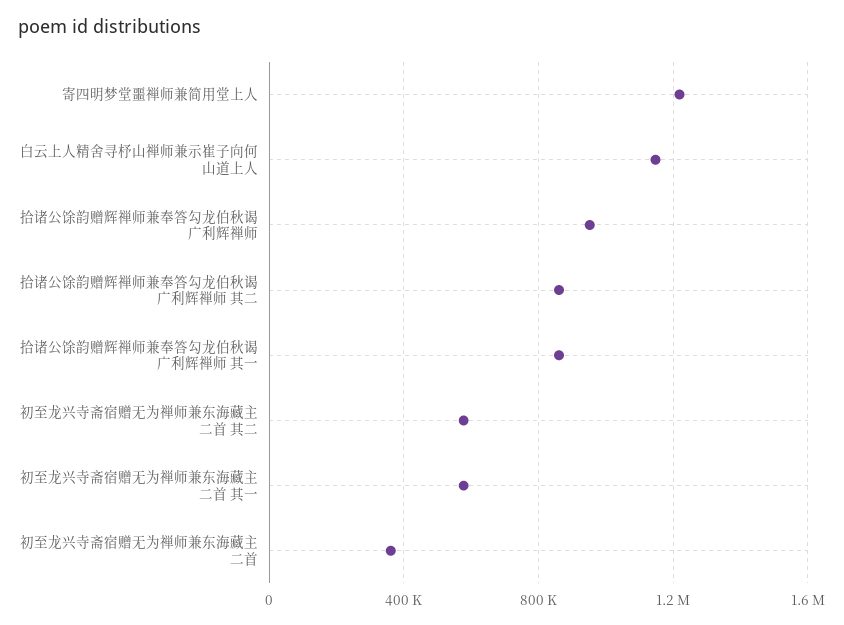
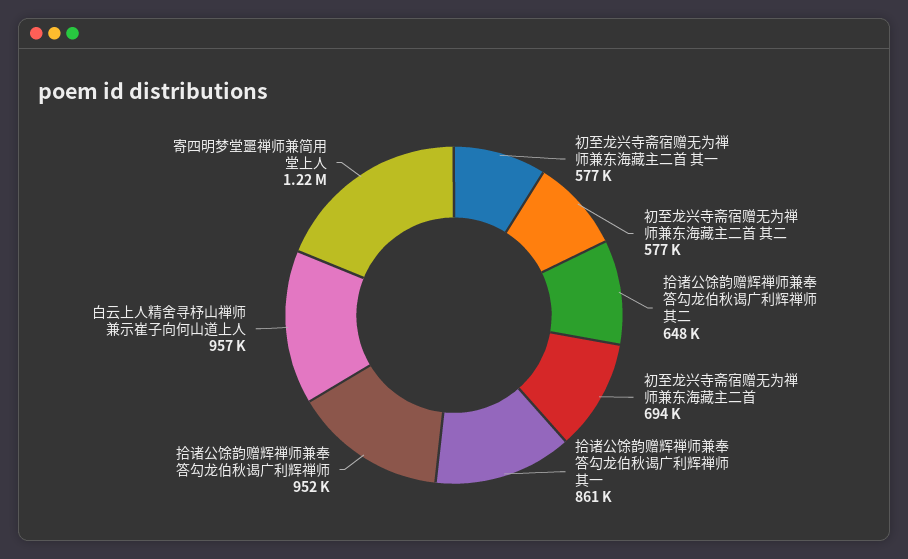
  {
    "寄四明梦堂噩禅师兼简用堂上人": 1220000,
-   "白云上人精舍寻杼山禅师兼示崔子向何山道上人": 1150000,
+   "白云上人精舍寻杼山禅师兼示崔子向何山道上人": 957000,
    "拾诸公馀韵赠辉禅师兼奉答勾龙伯秋谒广利辉禅师": 952000,
-   "拾诸公馀韵赠辉禅师兼奉答勾龙伯秋谒广利辉禅师 其二": 850000,
+   "拾诸公馀韵赠辉禅师兼奉答勾龙伯秋谒广利辉禅师 其二": 648000,
    "拾诸公馀韵赠辉禅师兼奉答勾龙伯秋谒广利辉禅师 其一": 861000,
    "初至龙兴寺斋宿赠无为禅师兼东海藏主二首 其二": 577000,
    "初至龙兴寺斋宿赠无为禅师兼东海藏主二首 其一": 577000,
-   "初至龙兴寺斋宿赠无为禅师兼东海藏主二首": 350000
+   "初至龙兴寺斋宿赠无为禅师兼东海藏主二首": 694000
  }

